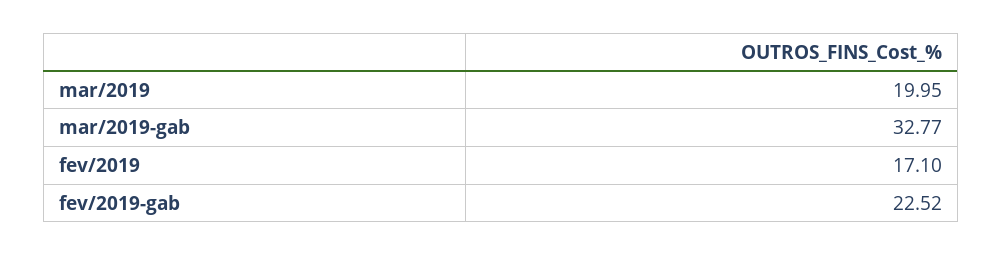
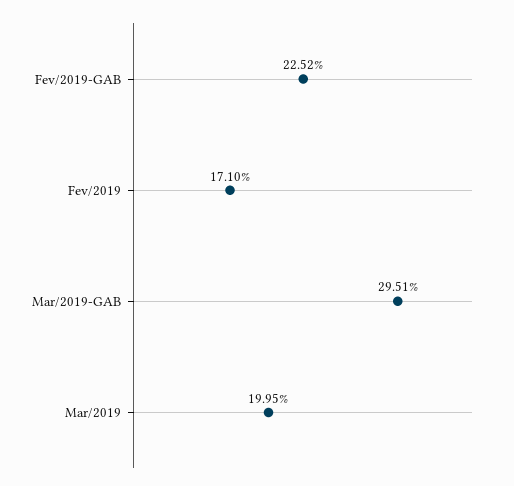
  {
    "mar/2019": 19.95,
-   "mar/2019-gab": 32.77,
+   "mar/2019-gab": 29.51,
    "fev/2019": 17.1,
    "fev/2019-gab": 22.52
  }

